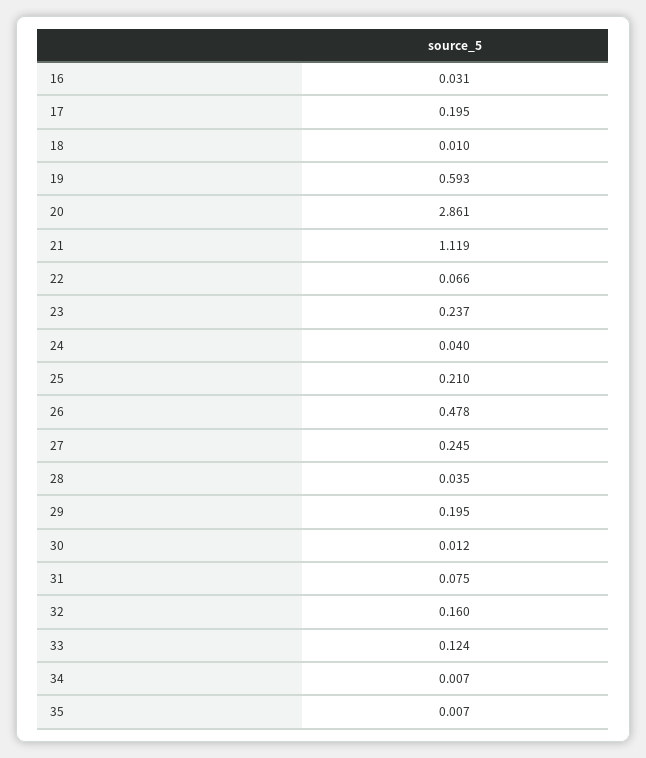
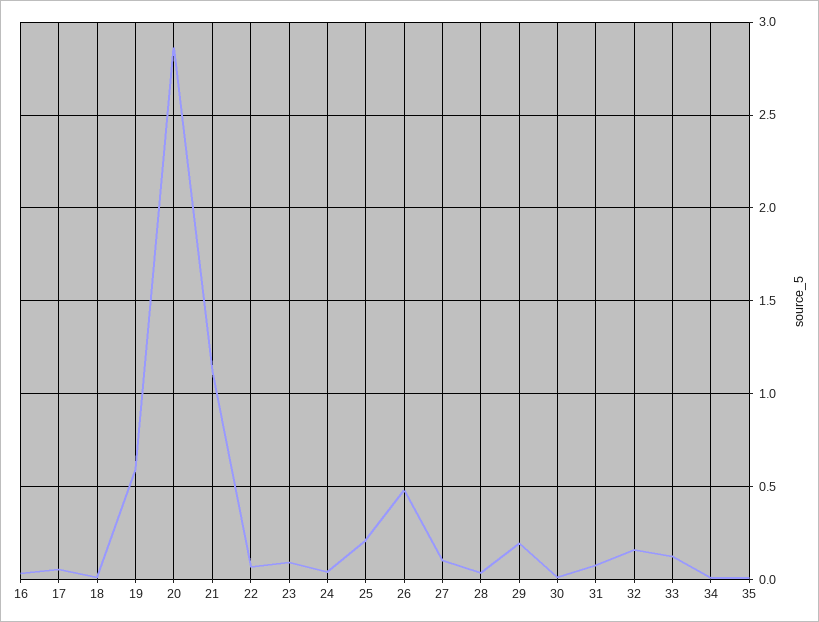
  {
    "16": 0.031,
-   "17": 0.195,
+   "17": 0.05,
    "18": 0.01,
    "19": 0.593,
    "20": 2.861,
    "21": 1.119,
    "22": 0.066,
-   "23": 0.237,
+   "23": 0.1,
    "24": 0.04,
    "25": 0.21,
    "26": 0.478,
-   "27": 0.245,
+   "27": 0.1,
    "28": 0.035,
    "29": 0.195,
    "30": 0.012,
    "31": 0.075,
    "32": 0.16,
    "33": 0.124,
    "34": 0.007,
    "35": 0.007
  }

